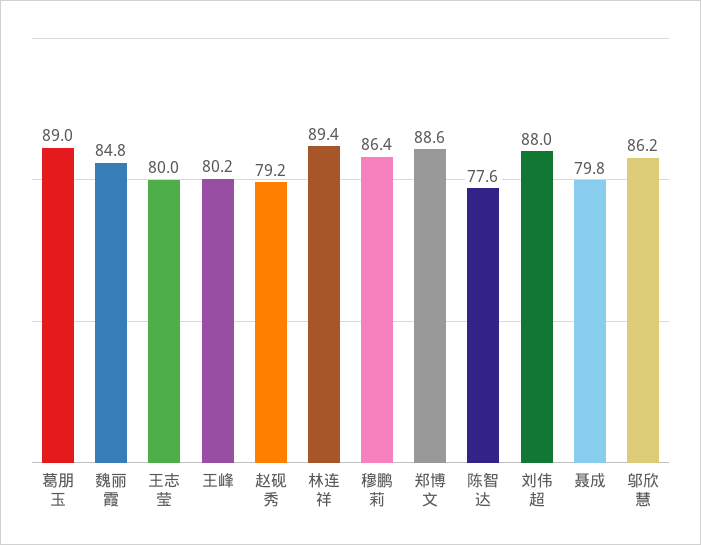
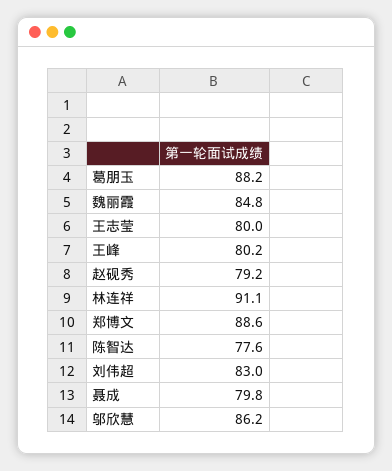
  {
-   "葛朋玉": 89,
+   "葛朋玉": 88.2,
    "魏丽霞": 84.8,
    "王志莹": 80,
    "王峰": 80.2,
    "赵砚秀": 79.2,
-   "林连祥": 89.4,
+   "林连祥": 91.1,
-   "穆鹏莉": 86.4,
    "郑博文": 88.6,
    "陈智达": 77.6,
-   "刘伟超": 88,
+   "刘伟超": 83,
    "聂成": 79.8,
    "邬欣慧": 86.2
  }

